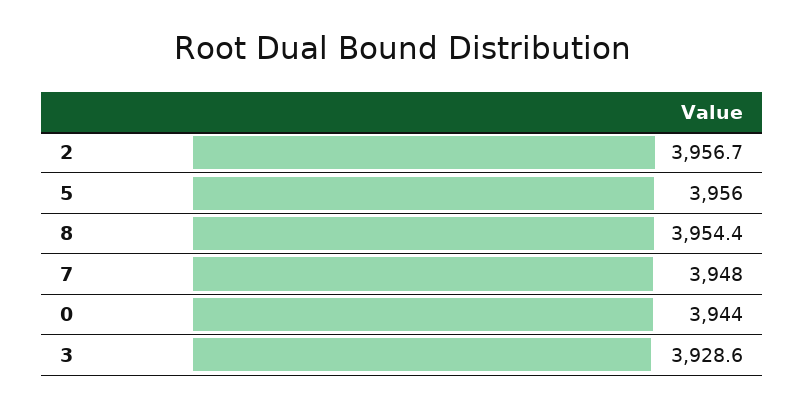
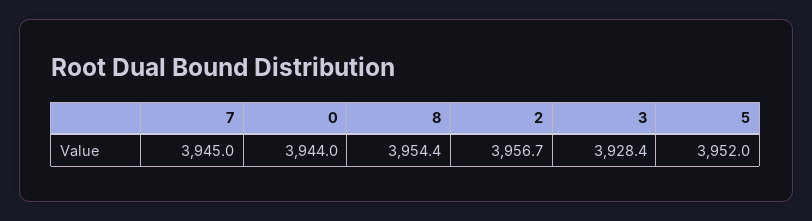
  {
    "2": 3956.7,
-   "5": 3956,
+   "5": 3952,
    "8": 3954.4,
-   "7": 3948,
+   "7": 3945,
    "0": 3944,
-   "3": 3928.6
+   "3": 3928.4
  }

